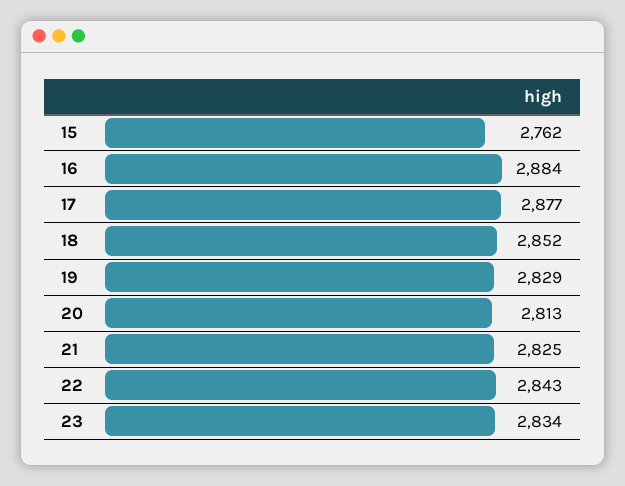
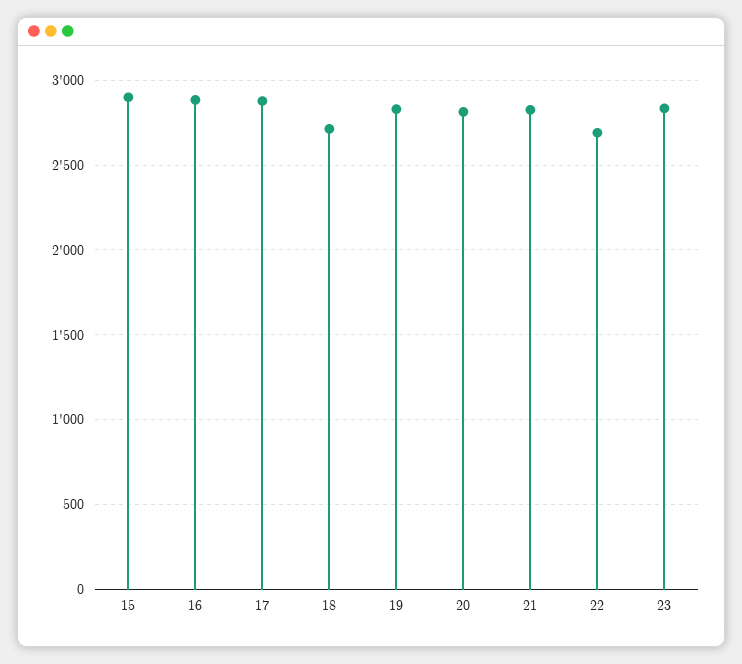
  {
-   "15": 2762,
+   "15": 2900,
    "16": 2884,
    "17": 2877,
-   "18": 2852,
+   "18": 2700,
    "19": 2829,
    "20": 2813,
    "21": 2825,
-   "22": 2843,
+   "22": 2700,
    "23": 2834
  }

